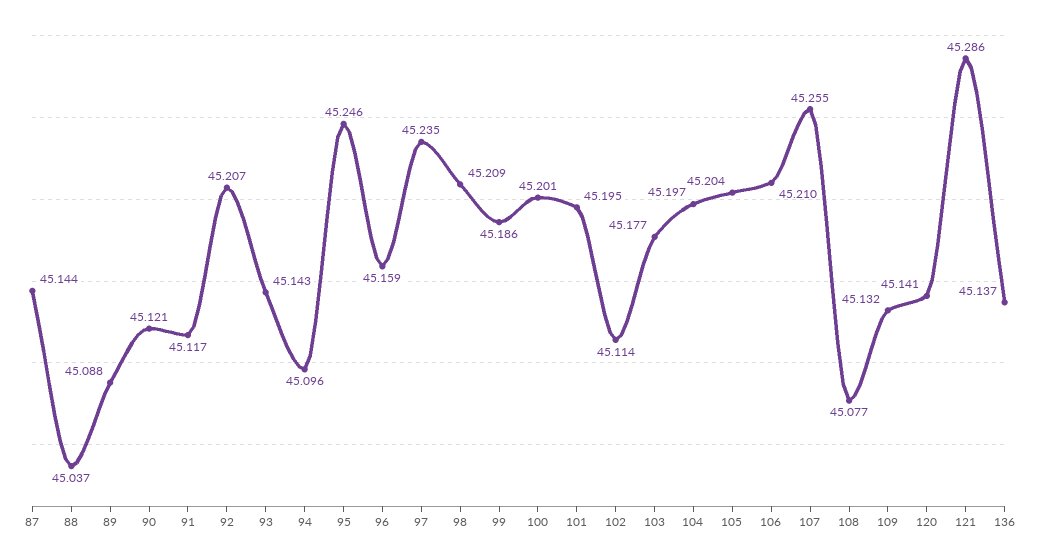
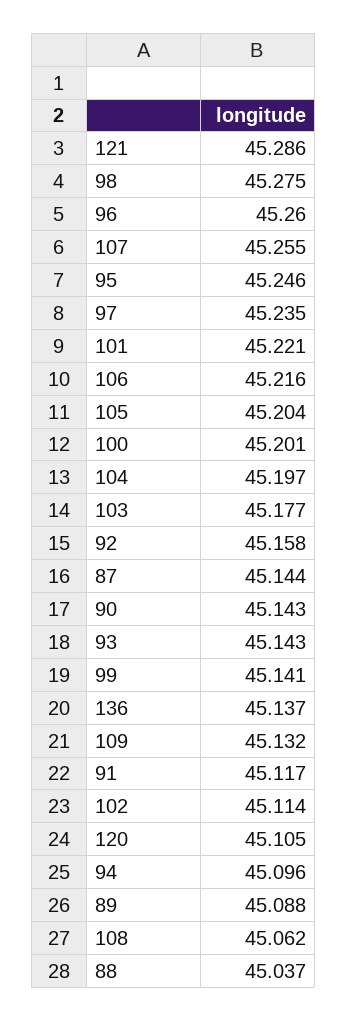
  {
    "87": 45.144,
    "88": 45.037,
    "89": 45.088,
-   "90": 45.121,
+   "90": 45.143,
    "91": 45.117,
-   "92": 45.207,
+   "92": 45.158,
    "93": 45.143,
    "94": 45.096,
    "95": 45.246,
-   "96": 45.159,
+   "96": 45.26,
    "97": 45.235,
-   "98": 45.209,
+   "98": 45.275,
-   "99": 45.186,
+   "99": 45.141,
    "100": 45.201,
-   "101": 45.195,
+   "101": 45.221,
    "102": 45.114,
    "103": 45.177,
    "104": 45.197,
    "105": 45.204,
-   "106": 45.21,
+   "106": 45.216,
    "107": 45.255,
-   "108": 45.077,
+   "108": 45.062,
    "109": 45.132,
-   "120": 45.141,
+   "120": 45.105,
    "121": 45.286,
    "136": 45.137
  }

